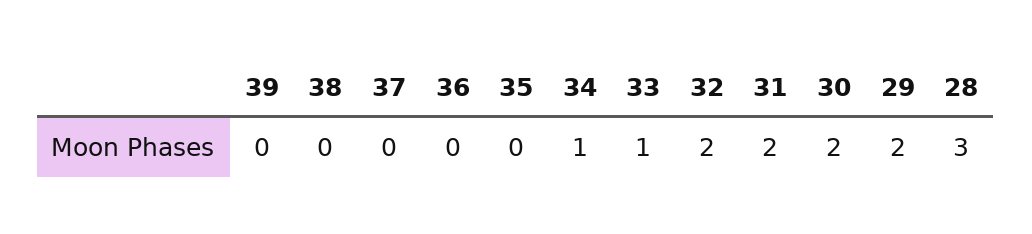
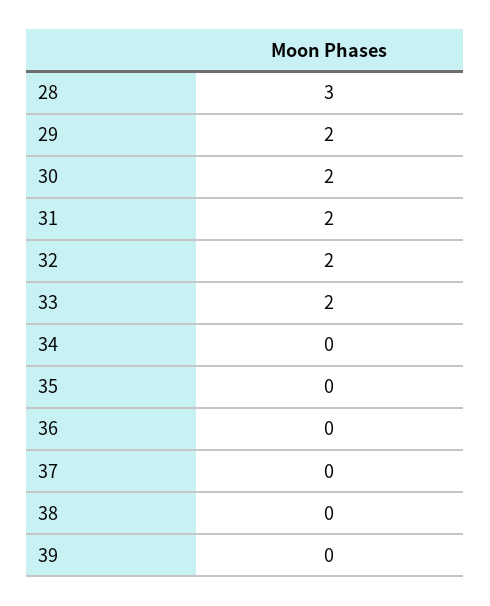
  {
    "39": 0,
    "38": 0,
    "37": 0,
    "36": 0,
    "35": 0,
-   "34": 1,
+   "34": 0,
-   "33": 1,
+   "33": 2,
    "32": 2,
    "31": 2,
    "30": 2,
    "29": 2,
    "28": 3
  }

